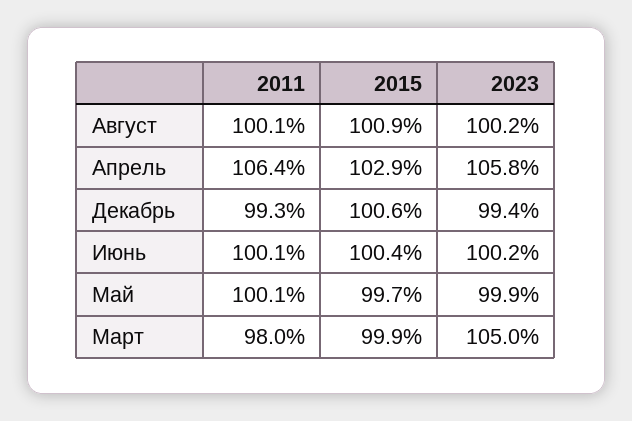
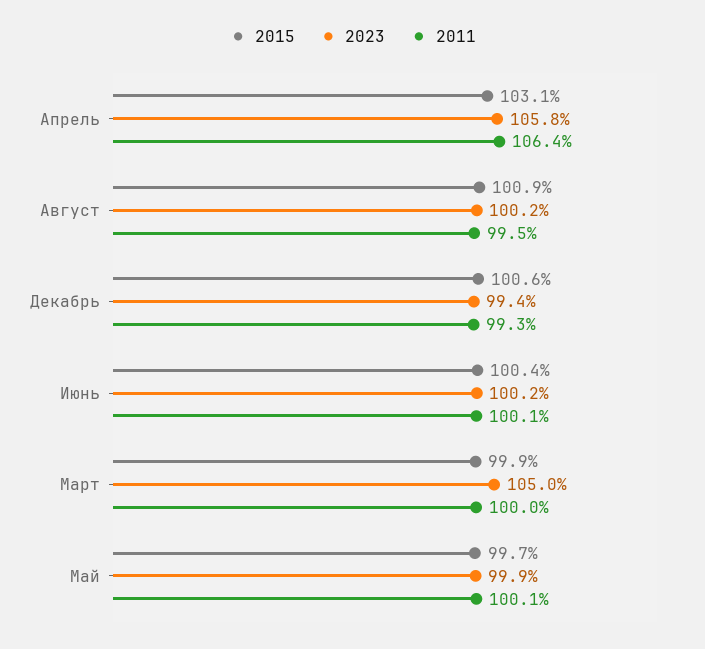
  {
    "2011": {
-     "Август": 100.1,
+     "Август": 99.5,
      "Апрель": 106.4,
      "Декабрь": 99.3,
      "Июнь": 100.1,
      "Май": 100.1,
-     "Март": 98
+     "Март": 100
    },
    "2015": {
      "Август": 100.9,
-     "Апрель": 102.9,
+     "Апрель": 103.1,
      "Декабрь": 100.6,
      "Июнь": 100.4,
      "Май": 99.7,
      "Март": 99.9
    },
    "2023": {
      "Август": 100.2,
      "Апрель": 105.8,
      "Декабрь": 99.4,
      "Июнь": 100.2,
      "Май": 99.9,
      "Март": 105
    }
  }

